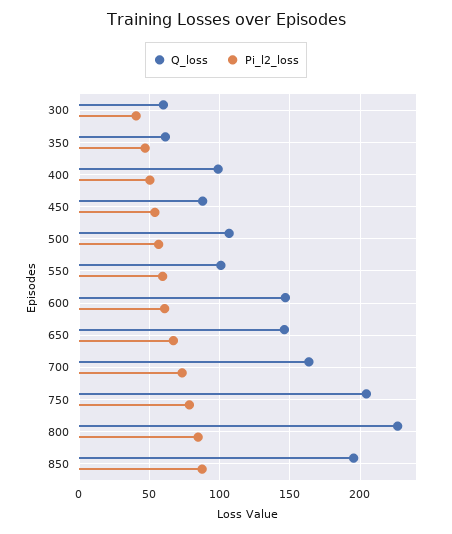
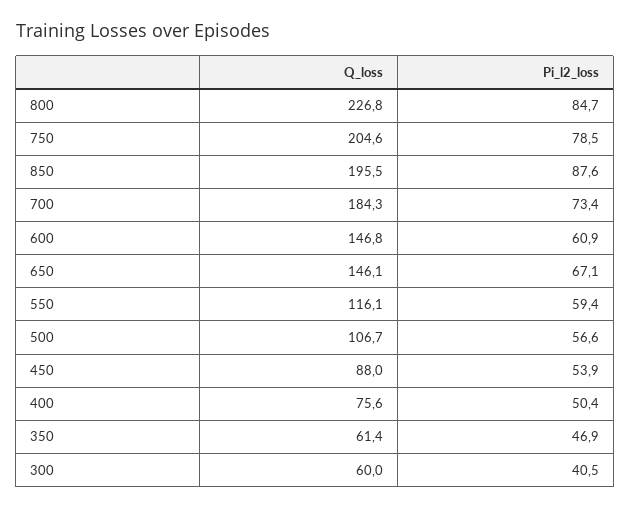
  {
    "Q_loss": {
      "300": 60,
      "350": 61.4,
-     "400": 100,
+     "400": 75.6,
      "450": 88,
      "500": 106.7,
-     "550": 100,
+     "550": 116.1,
      "600": 146.8,
      "650": 146.1,
-     "700": 165,
+     "700": 184.3,
      "750": 204.6,
      "800": 226.8,
      "850": 195.5
    },
    "Pi_l2_loss": {
      "300": 40.5,
      "350": 46.9,
      "400": 50.4,
      "450": 53.9,
      "500": 56.6,
      "550": 59.4,
      "600": 60.9,
      "650": 67.1,
      "700": 73.4,
      "750": 78.5,
      "800": 84.7,
      "850": 87.6
    }
  }

